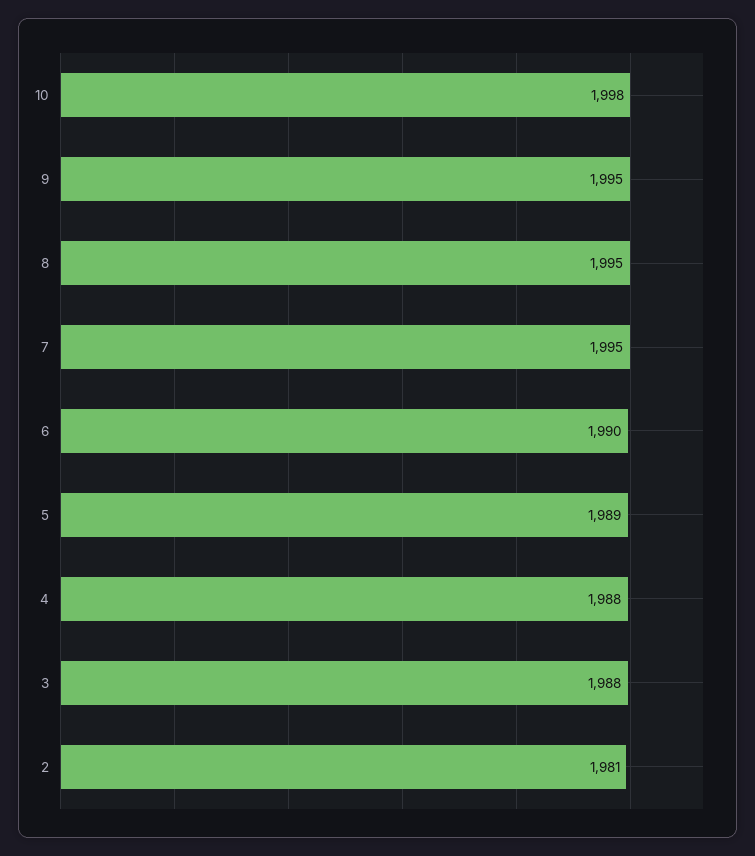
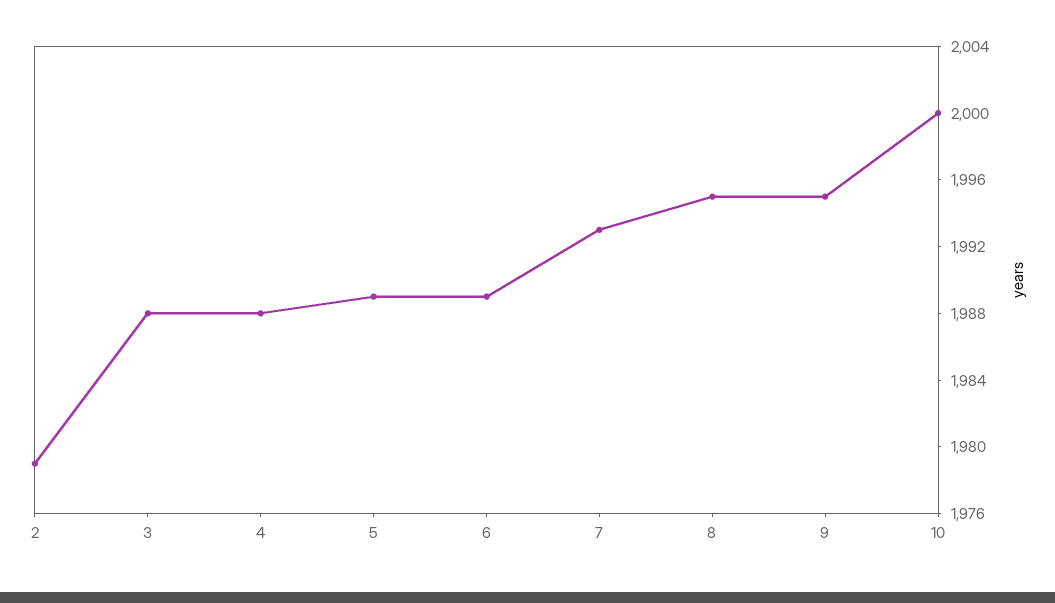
  {
-   "10": 1998,
+   "10": 2000,
    "9": 1995,
    "8": 1995,
-   "7": 1995,
+   "7": 1993,
-   "6": 1990,
+   "6": 1989,
    "5": 1989,
    "4": 1988,
    "3": 1988,
-   "2": 1981
+   "2": 1979
  }

